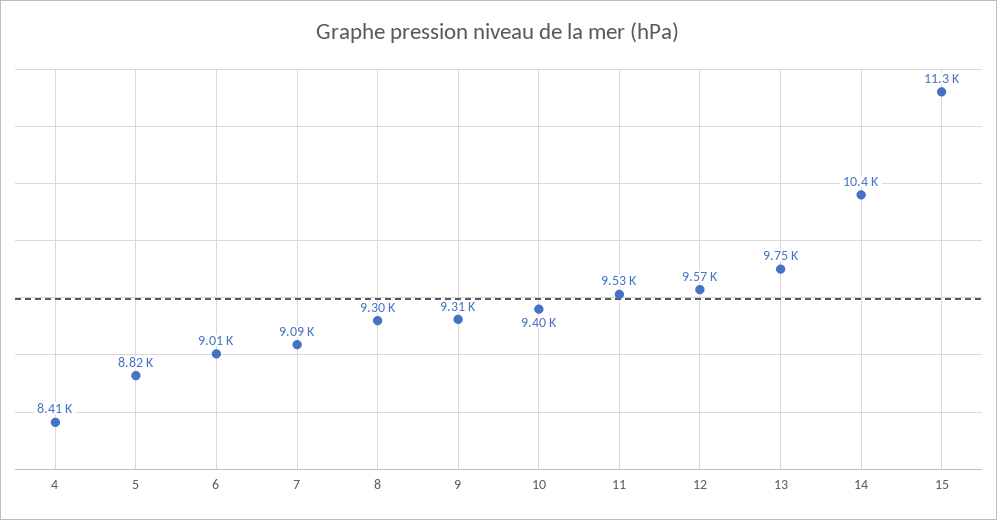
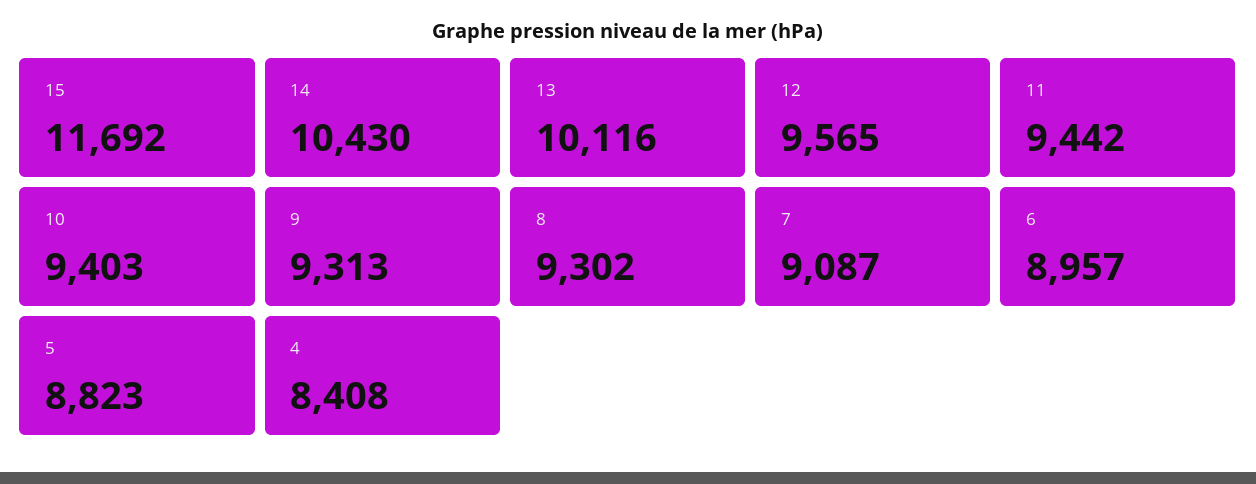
  {
    "4": 8408,
    "5": 8823,
-   "6": 9010,
+   "6": 8957,
    "7": 9087,
    "8": 9302,
    "9": 9313,
    "10": 9403,
-   "11": 9530,
+   "11": 9442,
    "12": 9565,
-   "13": 9750,
+   "13": 10116,
    "14": 10430,
-   "15": 11300
+   "15": 11692
  }

